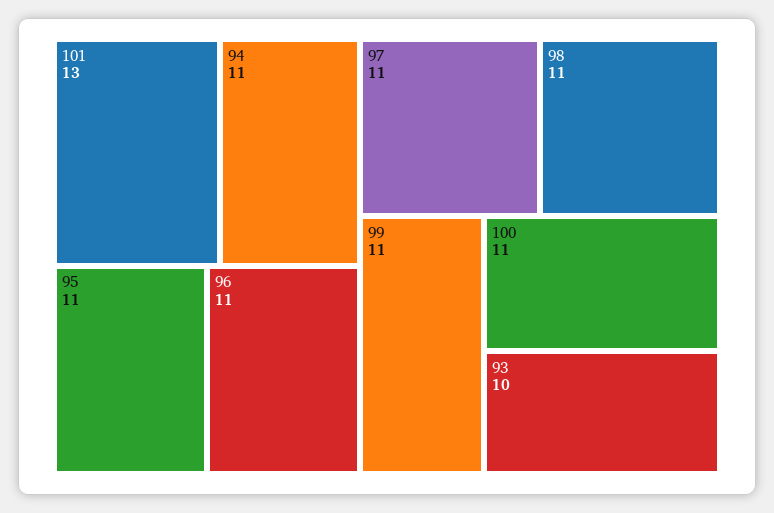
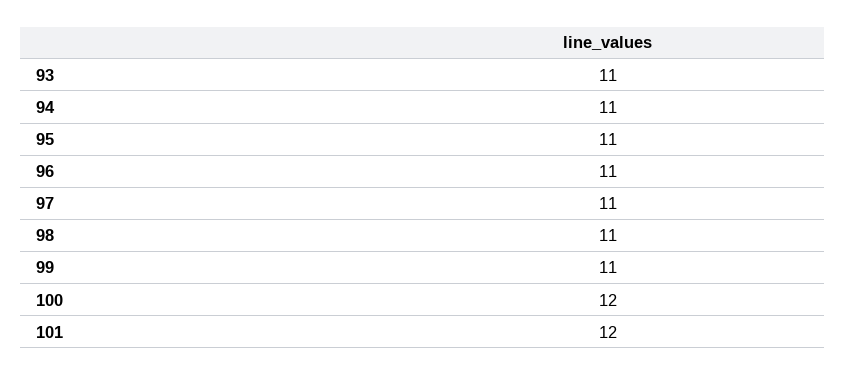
  {
-   "101": 13,
+   "101": 12,
    "94": 11,
    "95": 11,
    "96": 11,
    "97": 11,
    "98": 11,
    "99": 11,
-   "100": 11,
+   "100": 12,
-   "93": 10
+   "93": 11
  }

